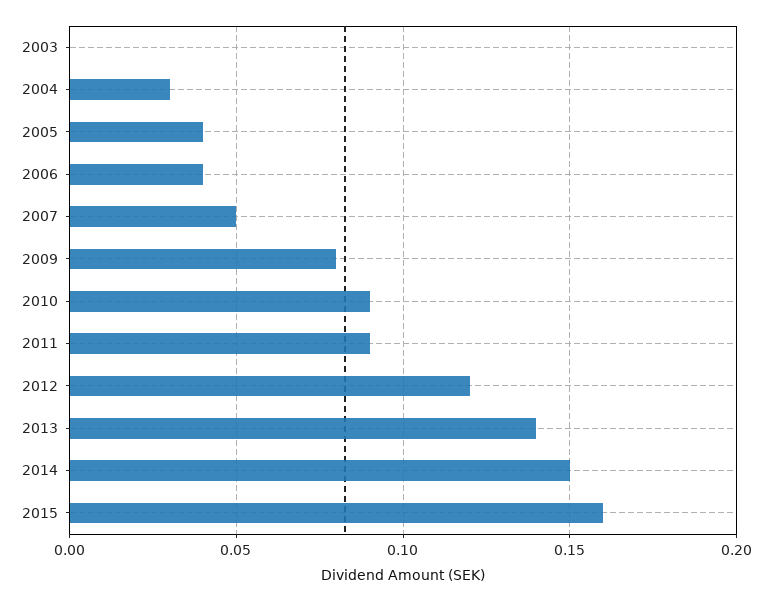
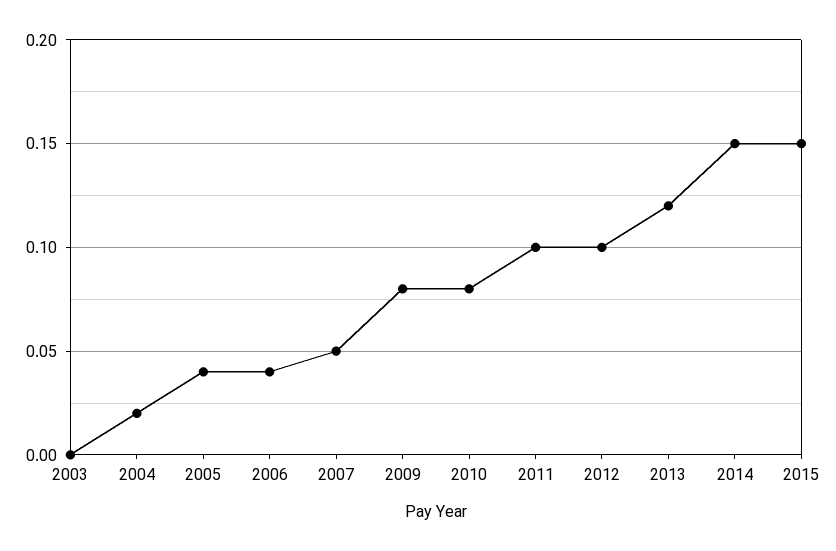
  {
    "2003": 0,
-   "2004": 0.03,
+   "2004": 0.02,
    "2005": 0.04,
    "2006": 0.04,
    "2007": 0.05,
    "2009": 0.08,
-   "2010": 0.09,
+   "2010": 0.08,
-   "2011": 0.09,
+   "2011": 0.1,
-   "2012": 0.12,
+   "2012": 0.1,
-   "2013": 0.14,
+   "2013": 0.12,
    "2014": 0.15,
-   "2015": 0.16
+   "2015": 0.15
  }

